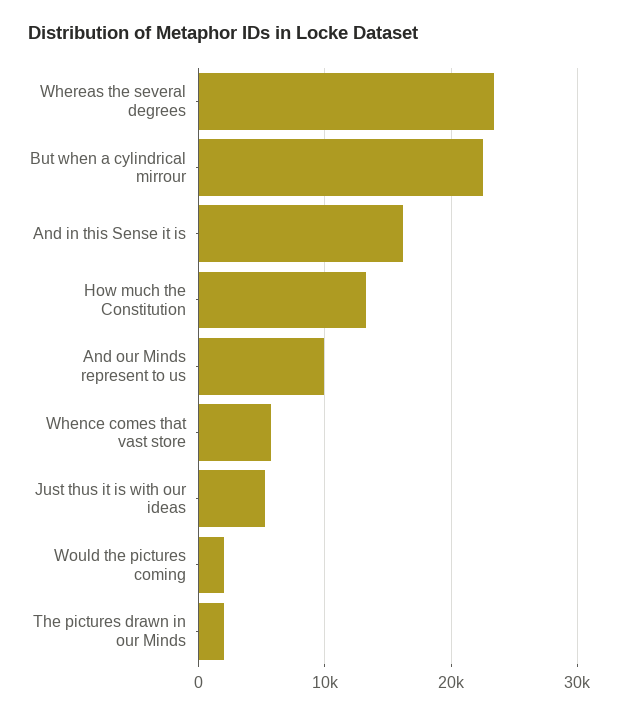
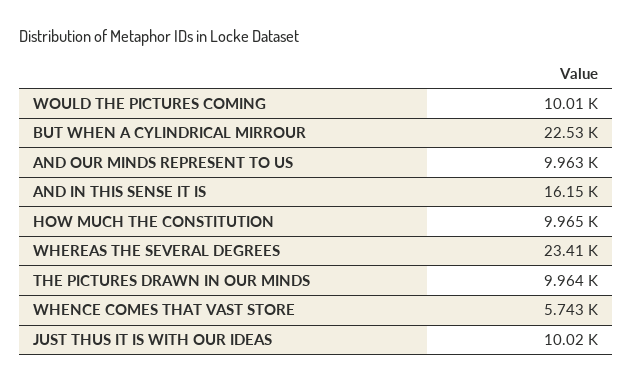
  {
    "Whereas the several degrees": 23410,
    "But when a cylindrical mirrour": 22530,
    "And in this Sense it is": 16150,
-   "How much the Constitution": 13000,
+   "How much the Constitution": 9965,
    "And our Minds represent to us": 9963,
    "Whence comes that vast store": 5743,
-   "Just thus it is with our ideas": 5000,
+   "Just thus it is with our ideas": 10020,
-   "Would the pictures coming": 2000,
+   "Would the pictures coming": 10010,
-   "The pictures drawn in our Minds": 2000
+   "The pictures drawn in our Minds": 9964
  }

